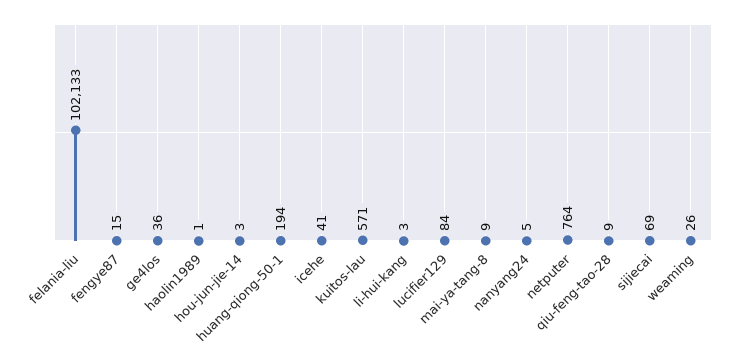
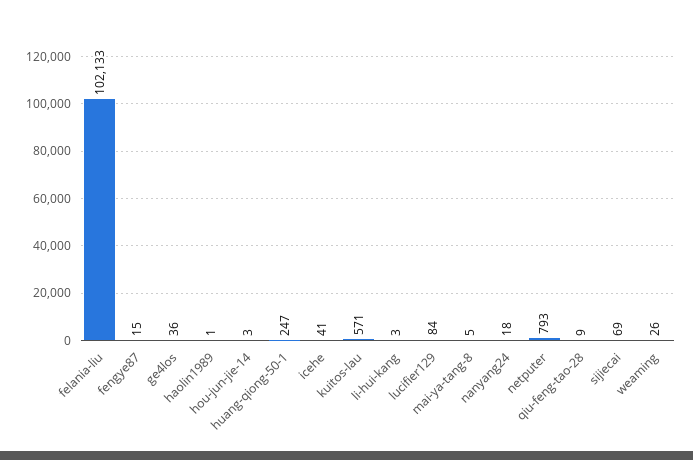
  {
    "felania-liu": 102133,
    "fengye87": 15,
    "ge4los": 36,
    "haolin1989": 1,
    "hou-jun-jie-14": 3,
-   "huang-qiong-50-1": 194,
+   "huang-qiong-50-1": 247,
    "icehe": 41,
    "kuitos-lau": 571,
    "li-hui-kang": 3,
    "lucifier129": 84,
-   "mai-ya-tang-8": 9,
+   "mai-ya-tang-8": 5,
-   "nanyang24": 5,
+   "nanyang24": 18,
-   "netputer": 764,
+   "netputer": 793,
    "qiu-feng-tao-28": 9,
    "sijiecai": 69,
    "weaming": 26
  }

